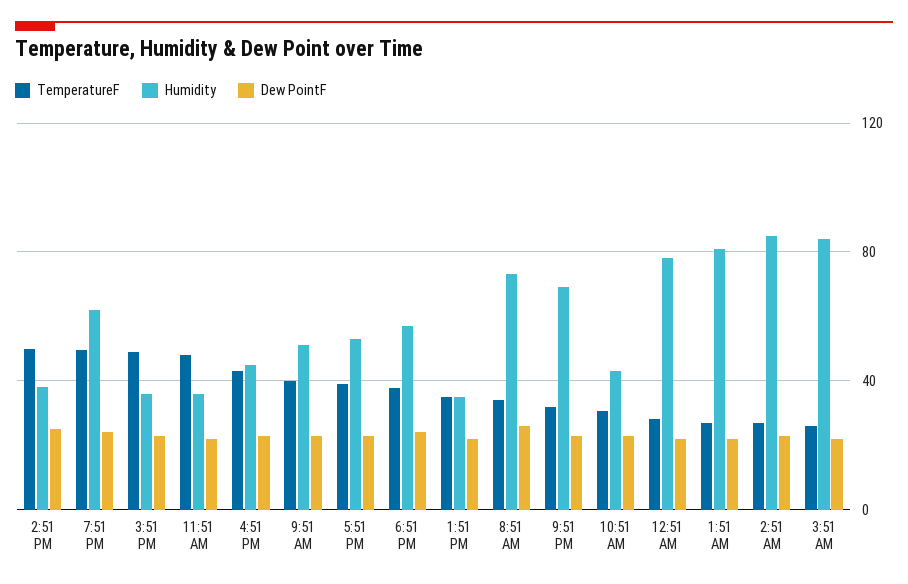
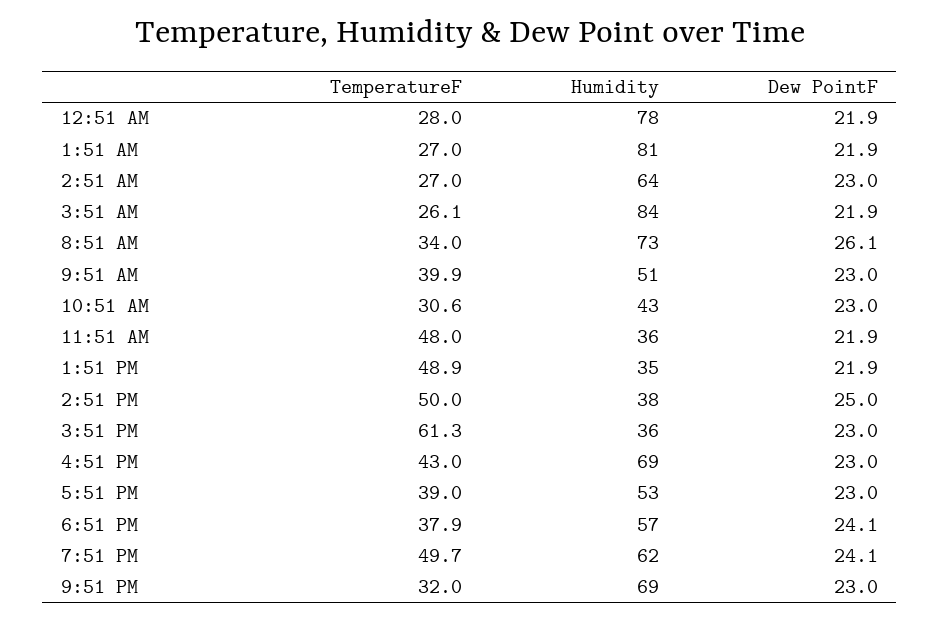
  {
    "TemperatureF": {
      "2:51 PM": 50,
      "7:51 PM": 49.7,
-     "3:51 PM": 50,
+     "3:51 PM": 61.3,
      "11:51 AM": 48,
      "4:51 PM": 43,
      "9:51 AM": 39.9,
      "5:51 PM": 39,
      "6:51 PM": 37.9,
-     "1:51 PM": 35,
+     "1:51 PM": 48.9,
      "8:51 AM": 34,
      "9:51 PM": 32,
      "10:51 AM": 30.6,
      "12:51 AM": 28,
      "1:51 AM": 27,
      "2:51 AM": 27,
      "3:51 AM": 26.1
    },
    "Humidity": {
      "2:51 PM": 38,
      "7:51 PM": 62,
      "3:51 PM": 36,
      "11:51 AM": 36,
-     "4:51 PM": 45,
+     "4:51 PM": 69,
      "9:51 AM": 51,
      "5:51 PM": 53,
      "6:51 PM": 57,
      "1:51 PM": 35,
      "8:51 AM": 73,
      "9:51 PM": 69,
      "10:51 AM": 43,
      "12:51 AM": 78,
      "1:51 AM": 81,
-     "2:51 AM": 85,
+     "2:51 AM": 64,
      "3:51 AM": 84
    },
    "Dew PointF": {
      "2:51 PM": 25,
      "7:51 PM": 24.1,
      "3:51 PM": 23,
      "11:51 AM": 21.9,
      "4:51 PM": 23,
      "9:51 AM": 23,
      "5:51 PM": 23,
      "6:51 PM": 24.1,
      "1:51 PM": 21.9,
      "8:51 AM": 26.1,
      "9:51 PM": 23,
      "10:51 AM": 23,
      "12:51 AM": 21.9,
      "1:51 AM": 21.9,
      "2:51 AM": 23,
      "3:51 AM": 21.9
    }
  }

